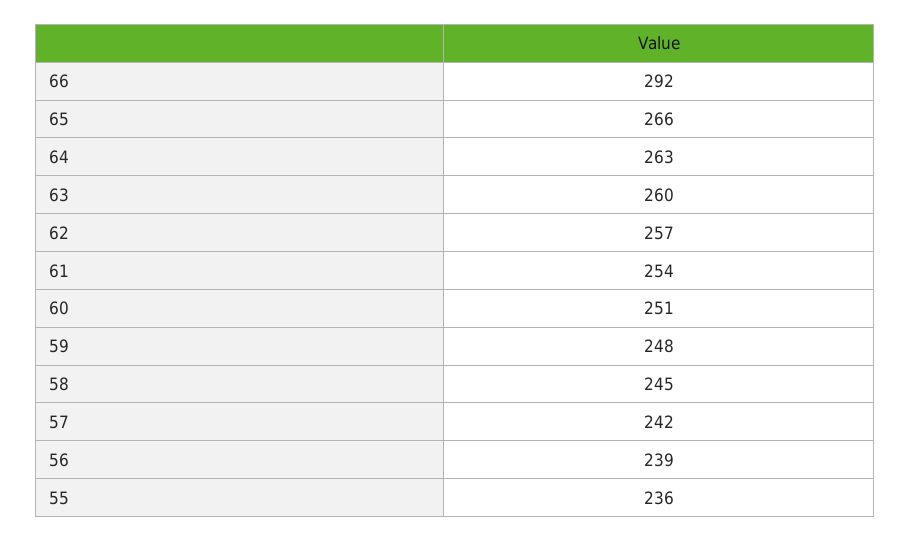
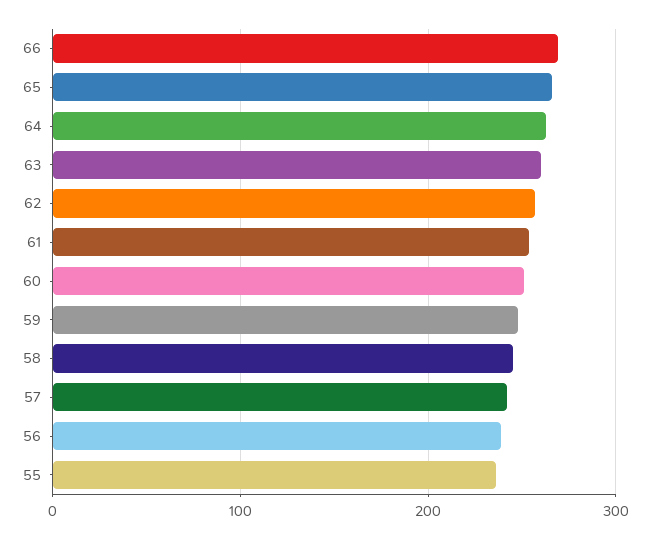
  {
-   "66": 292,
+   "66": 270,
    "65": 266,
    "64": 263,
    "63": 260,
    "62": 257,
    "61": 254,
    "60": 251,
    "59": 248,
    "58": 245,
    "57": 242,
    "56": 239,
    "55": 236
  }

